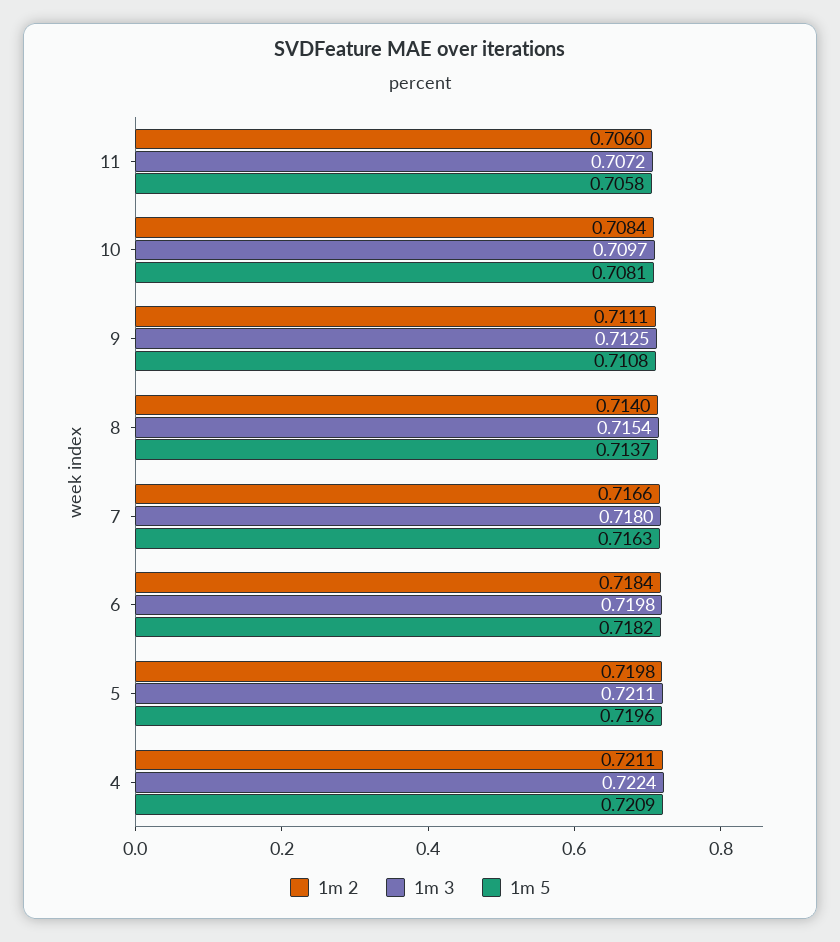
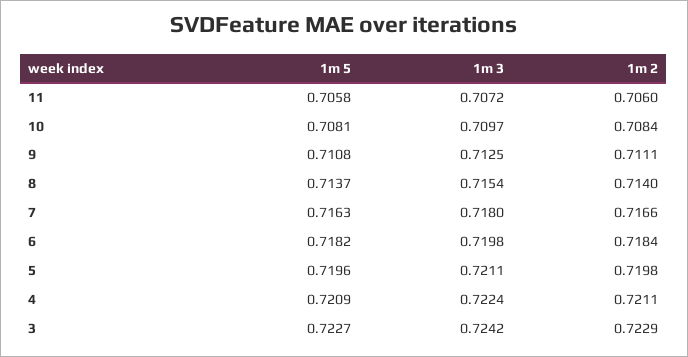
  {
    "1m 2": {
      "11": 0.706,
      "10": 0.7084,
      "9": 0.7111,
      "8": 0.714,
      "7": 0.7166,
      "6": 0.7184,
      "5": 0.7198,
-     "4": 0.7211
+     "4": 0.7211,
+     "3": 0.7229
    },
    "1m 3": {
      "11": 0.7072,
      "10": 0.7097,
      "9": 0.7125,
      "8": 0.7154,
      "7": 0.718,
      "6": 0.7198,
      "5": 0.7211,
-     "4": 0.7224
+     "4": 0.7224,
+     "3": 0.7242
    },
    "1m 5": {
      "11": 0.7058,
      "10": 0.7081,
      "9": 0.7108,
      "8": 0.7137,
      "7": 0.7163,
      "6": 0.7182,
      "5": 0.7196,
-     "4": 0.7209
+     "4": 0.7209,
+     "3": 0.7227
    }
  }

